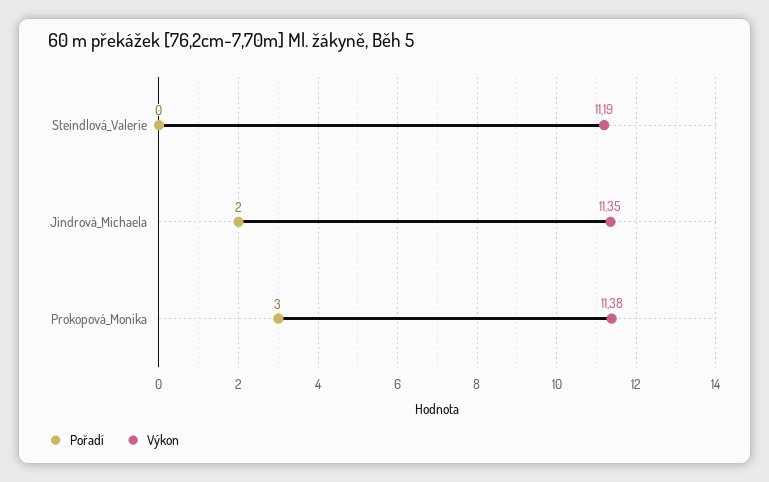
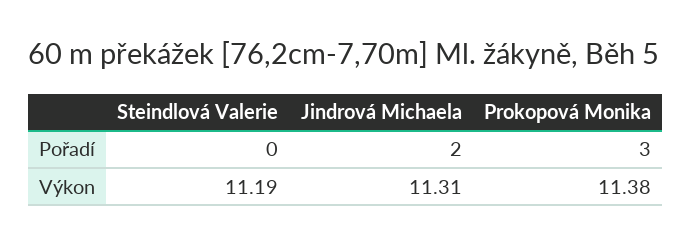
  {
    "Pořadí": {
      "Steindlová_Valerie": 0,
      "Jindrová_Michaela": 2,
      "Prokopová_Monika": 3
    },
    "Výkon": {
      "Steindlová_Valerie": 11.19,
-     "Jindrová_Michaela": 11.35,
+     "Jindrová_Michaela": 11.31,
      "Prokopová_Monika": 11.38
    }
  }

